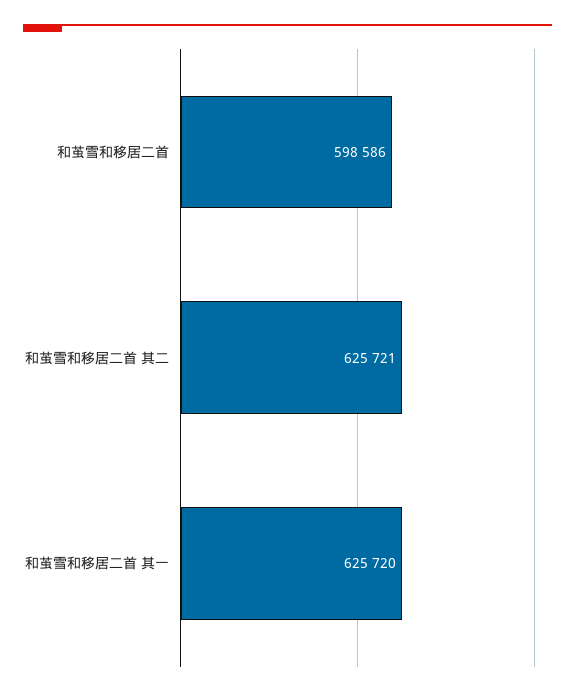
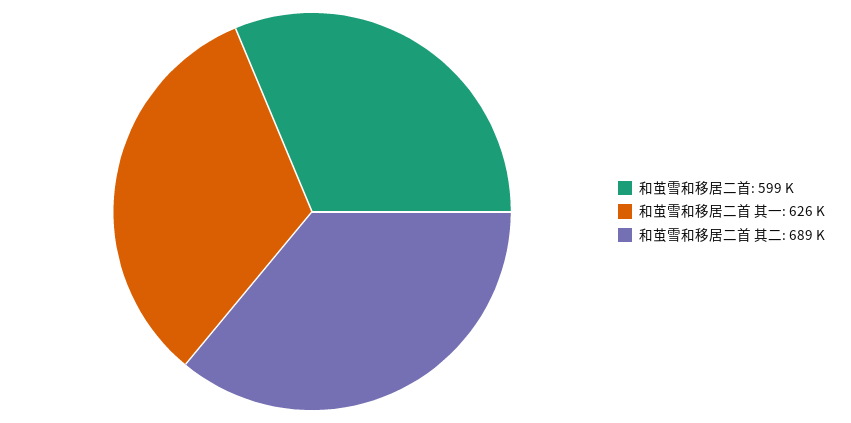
  {
    "和茧雪和移居二首": 598586,
-   "和茧雪和移居二首 其二": 625721,
+   "和茧雪和移居二首 其二": 689000,
    "和茧雪和移居二首 其一": 625720
  }

